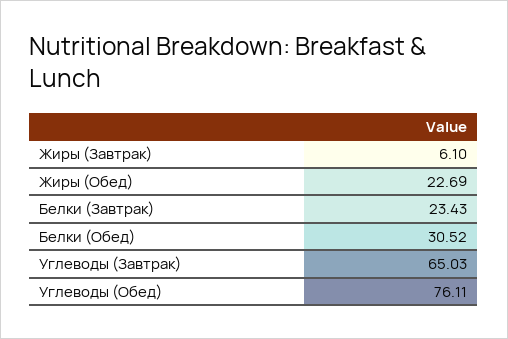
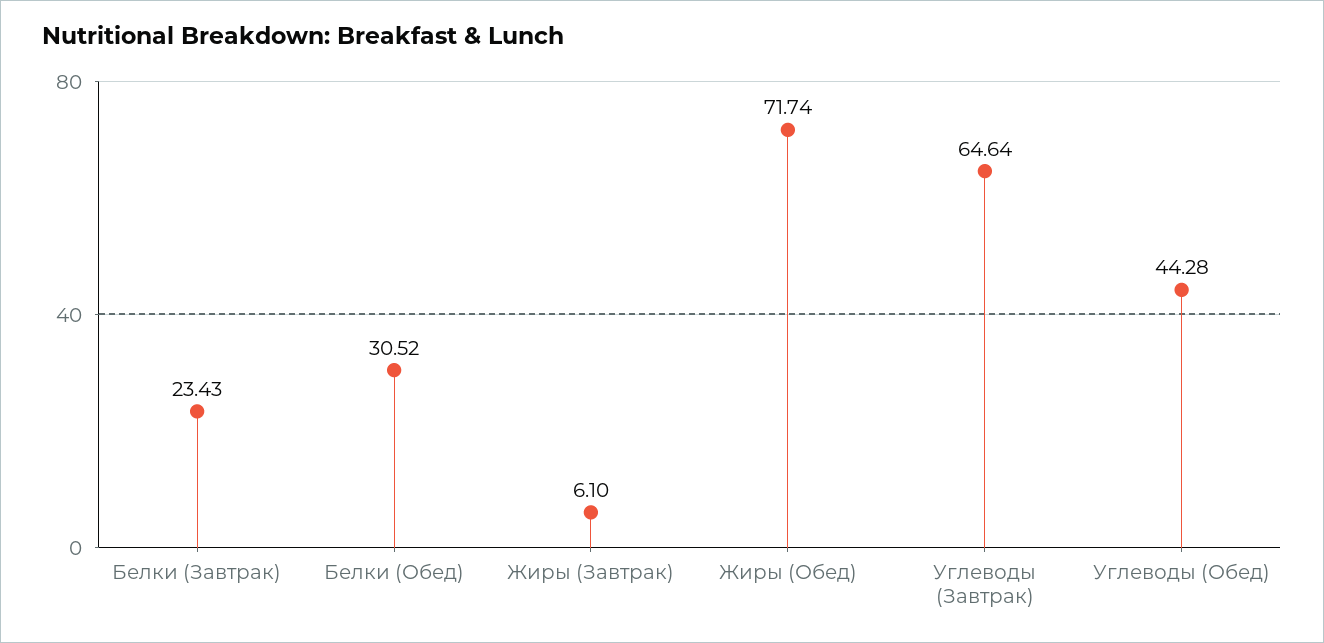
  {
    "Жиры (Завтрак)": 6.1,
-   "Жиры (Обед)": 22.69,
+   "Жиры (Обед)": 71.74,
    "Белки (Завтрак)": 23.43,
    "Белки (Обед)": 30.52,
-   "Углеводы (Завтрак)": 65.03,
+   "Углеводы (Завтрак)": 64.64,
-   "Углеводы (Обед)": 76.11
+   "Углеводы (Обед)": 44.28
  }

